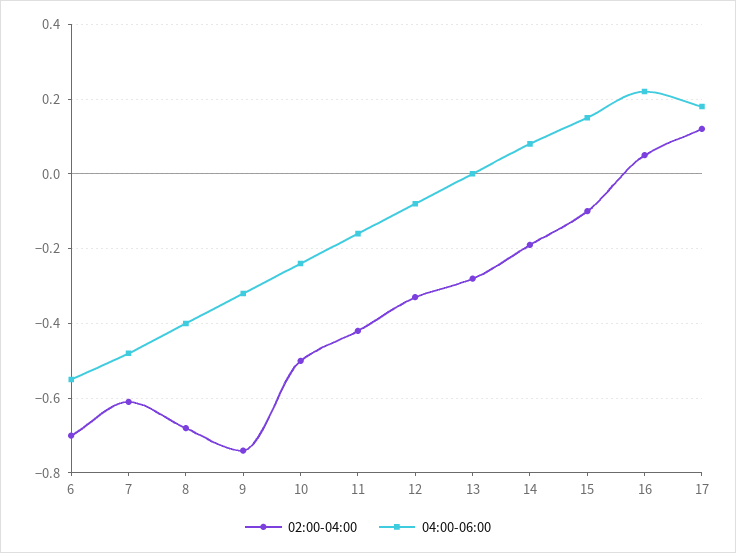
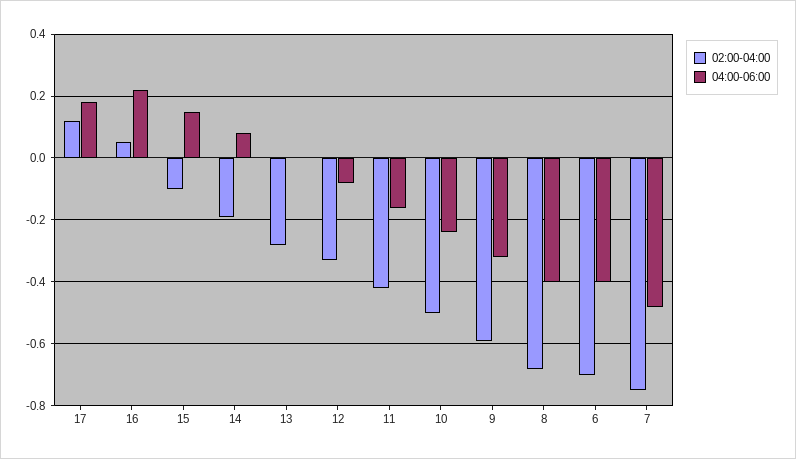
  {
    "02:00-04:00": {
      "6": -0.7,
-     "7": -0.6,
+     "7": -0.75,
      "8": -0.7,
-     "9": -0.75,
+     "9": -0.6,
      "10": -0.5,
      "11": -0.4,
      "12": -0.35,
      "13": -0.3,
      "14": -0.2,
      "15": -0.1,
      "16": 0.05,
      "17": 0.1
    },
    "04:00-06:00": {
-     "6": -0.55,
+     "6": -0.4,
      "7": -0.5,
      "8": -0.4,
      "9": -0.3,
      "10": -0.25,
      "11": -0.15,
      "12": -0.1,
      "13": 0,
      "14": 0.1,
      "15": 0.15,
      "16": 0.2,
      "17": 0.2
    }
  }

